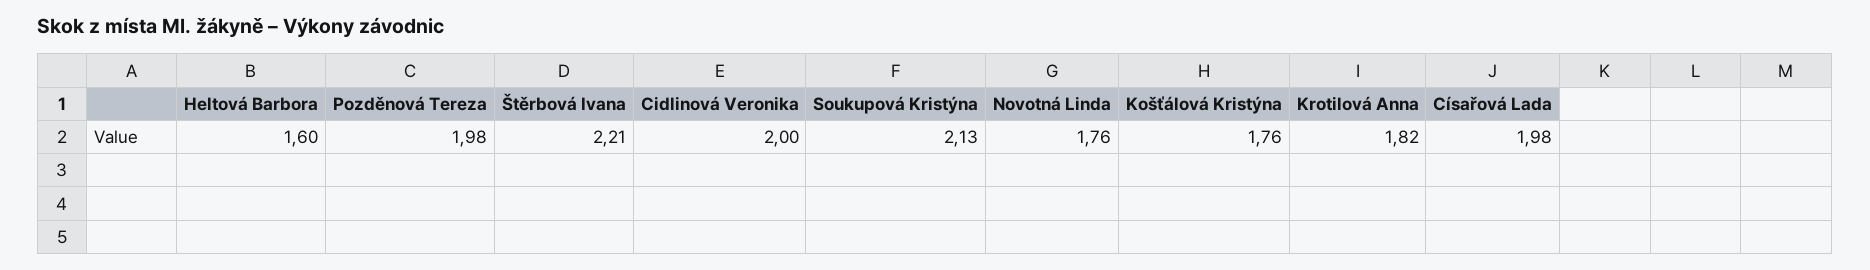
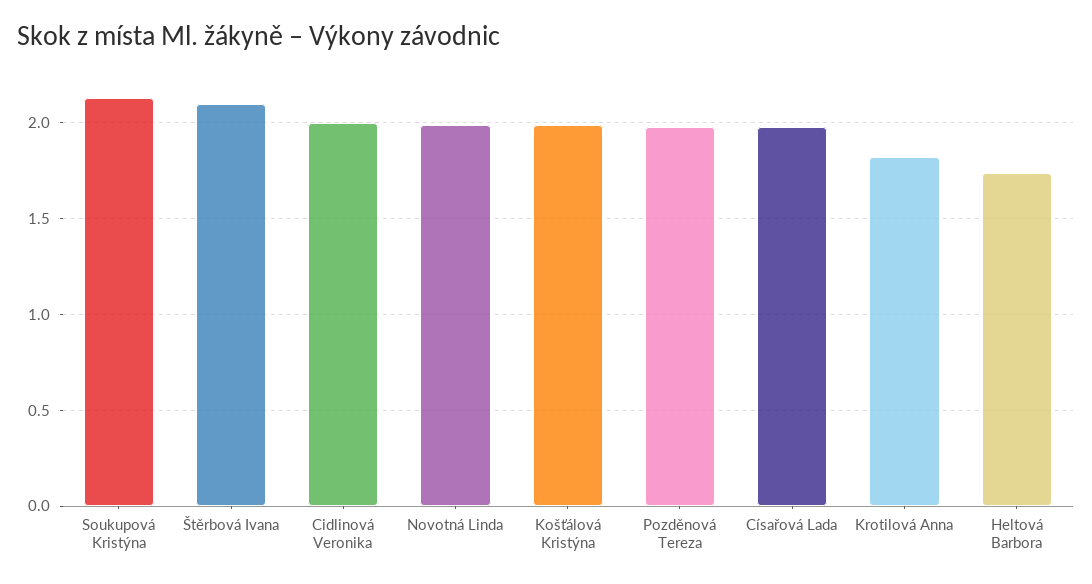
  {
-   "Heltová Barbora": 1.6,
+   "Heltová Barbora": 1.75,
    "Pozděnová Tereza": 1.98,
-   "Štěrbová Ivana": 2.21,
+   "Štěrbová Ivana": 2.1,
    "Cidlinová Veronika": 2,
    "Soukupová Kristýna": 2.13,
-   "Novotná Linda": 1.76,
+   "Novotná Linda": 2,
-   "Košťálová Kristýna": 1.76,
+   "Košťálová Kristýna": 2,
    "Krotilová Anna": 1.82,
    "Císařová Lada": 1.98
  }

